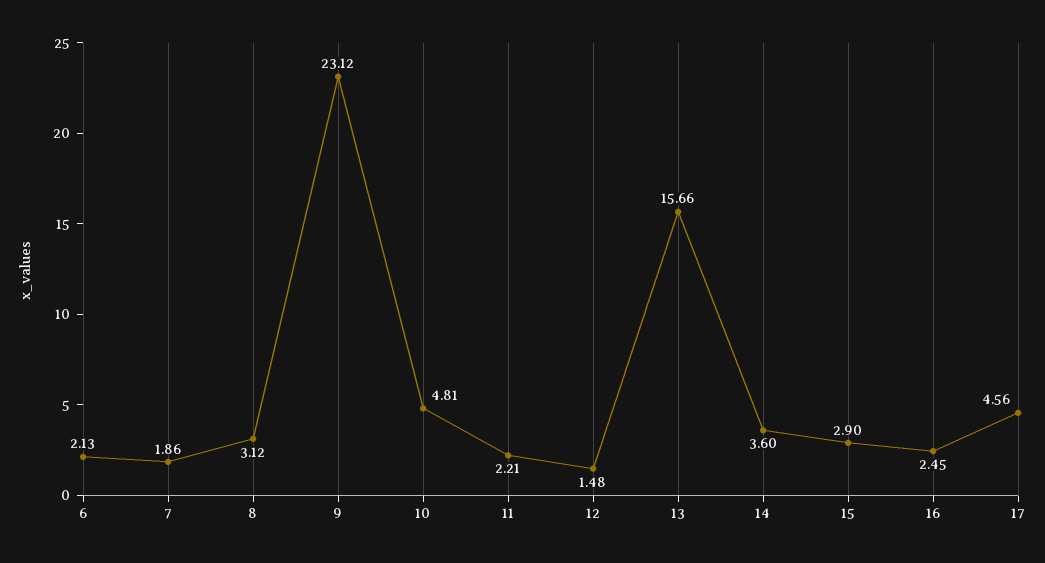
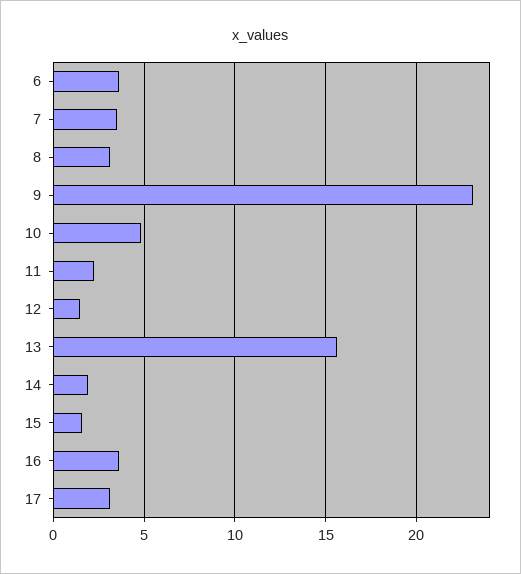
  {
-   "6": 2.13,
+   "6": 3.5,
-   "7": 1.86,
+   "7": 3.5,
    "8": 3.12,
    "9": 23.12,
    "10": 4.81,
    "11": 2.21,
    "12": 1.48,
    "13": 15.66,
-   "14": 3.6,
+   "14": 2,
-   "15": 2.9,
+   "15": 1.5,
-   "16": 2.45,
+   "16": 3.5,
-   "17": 4.56
+   "17": 3
  }

